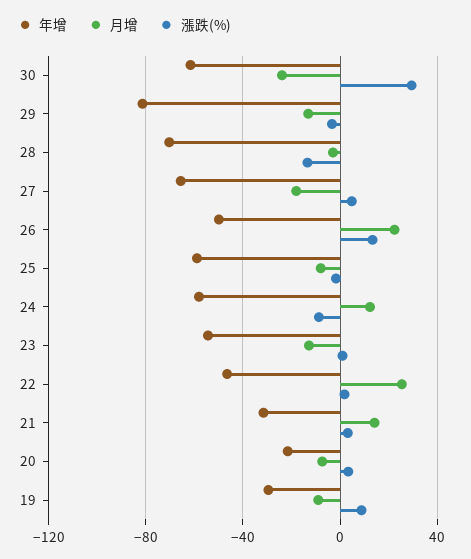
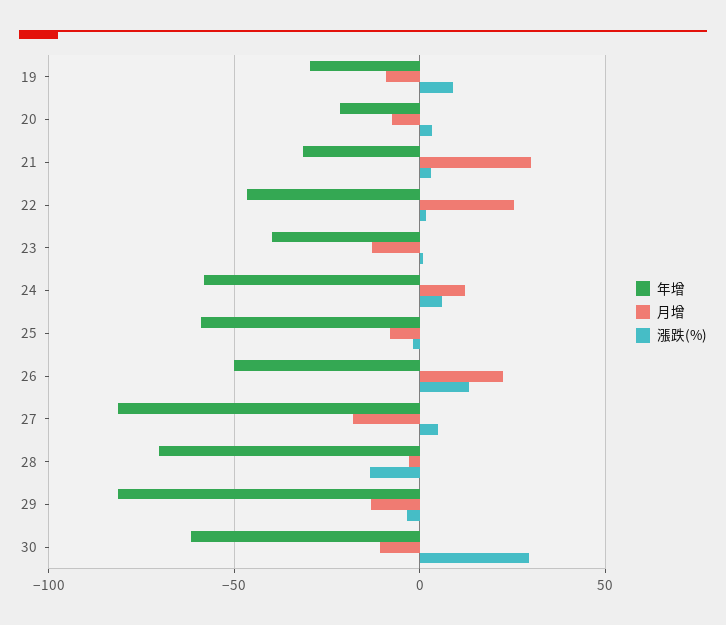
  {
    "年增": {
      "30": -60,
      "29": -80,
      "28": -70,
-     "27": -65,
+     "27": -80,
      "26": -50,
      "25": -60,
      "24": -60,
-     "23": -55,
+     "23": -40,
      "22": -45,
      "21": -30,
      "20": -20,
      "19": -30
    },
    "月增": {
-     "30": -25,
+     "30": -10,
      "29": -15,
      "28": -5,
      "27": -20,
      "26": 20,
      "25": -10,
      "24": 10,
      "23": -15,
      "22": 25,
-     "21": 15,
+     "21": 30,
      "20": -5,
      "19": -10
    },
    "漲跌(%)": {
      "30": 30,
      "29": -5,
      "28": -15,
      "27": 5,
      "26": 15,
      "25": 0,
-     "24": -10,
+     "24": 5,
      "23": 0,
      "22": 0,
      "21": 5,
      "20": 5,
      "19": 10
    }
  }

